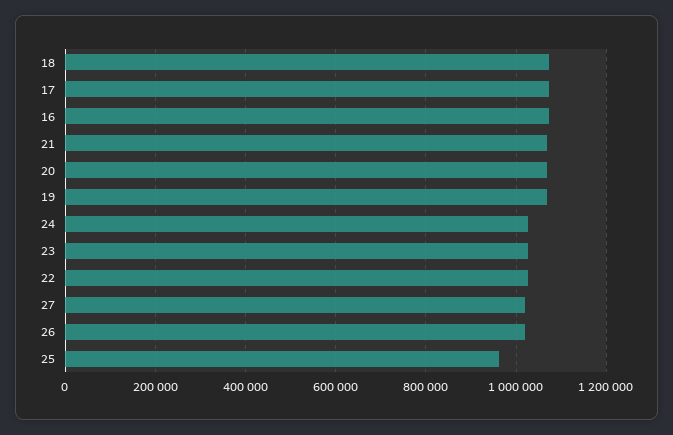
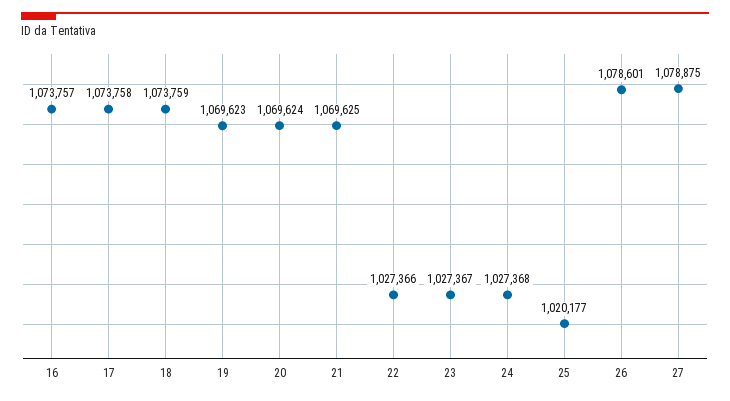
  {
    "18": 1073759,
    "17": 1073758,
    "16": 1073757,
    "21": 1069625,
    "20": 1069624,
    "19": 1069623,
    "24": 1027368,
    "23": 1027367,
    "22": 1027366,
-   "27": 1020000,
+   "27": 1078875,
-   "26": 1020000,
+   "26": 1078601,
-   "25": 960000
+   "25": 1020177
  }

